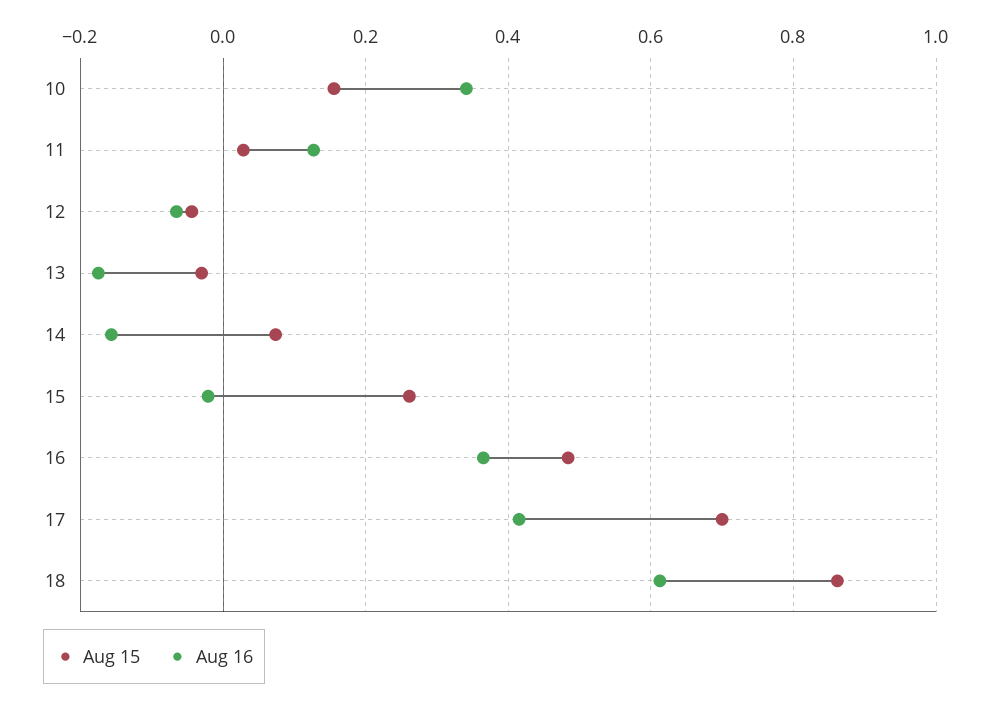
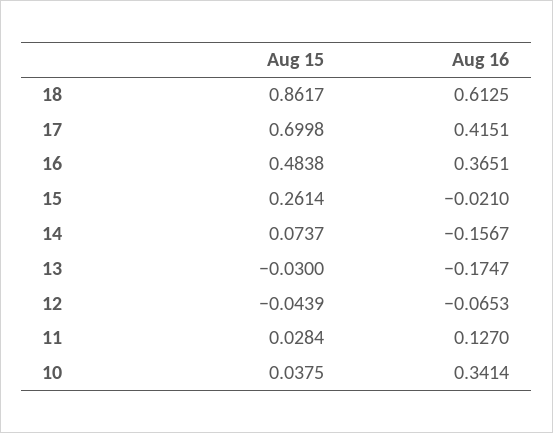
  {
    "Aug 15": {
-     "10": 0.16,
+     "10": 0.0375,
      "11": 0.0284,
      "12": -0.0439,
      "13": -0.03,
      "14": 0.0737,
      "15": 0.2614,
      "16": 0.4838,
      "17": 0.6998,
      "18": 0.8617
    },
    "Aug 16": {
      "10": 0.3414,
      "11": 0.127,
      "12": -0.0653,
      "13": -0.1747,
      "14": -0.1567,
      "15": -0.021,
      "16": 0.3651,
      "17": 0.4151,
      "18": 0.6125
    }
  }

